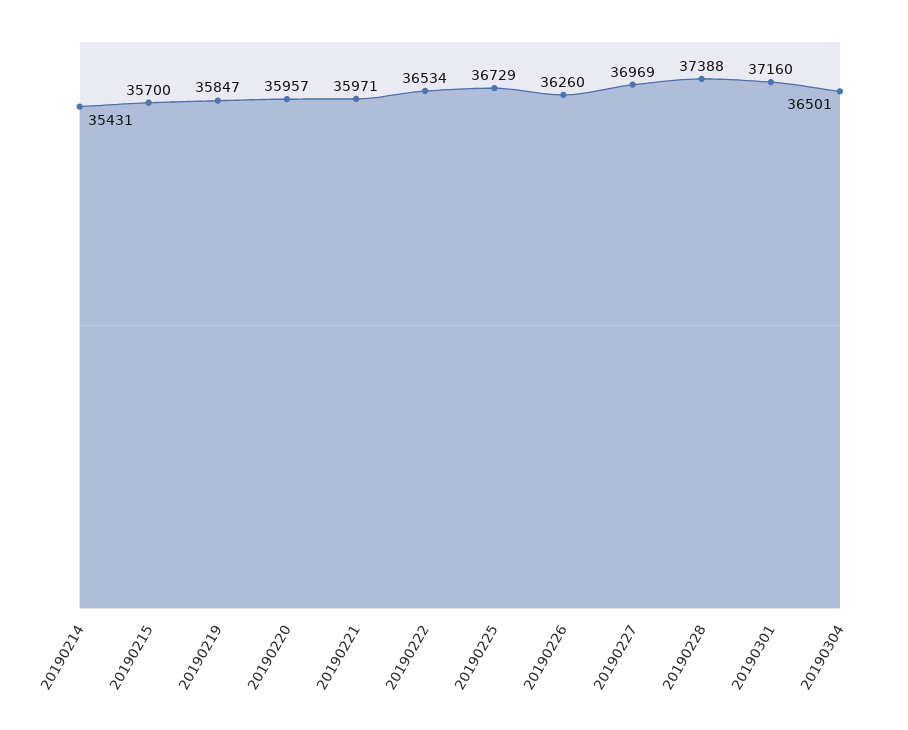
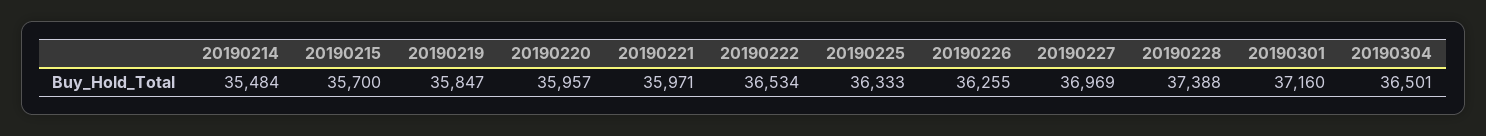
  {
-   "20190214": 35431,
+   "20190214": 35484,
    "20190215": 35700,
    "20190219": 35847,
    "20190220": 35957,
    "20190221": 35971,
    "20190222": 36534,
-   "20190225": 36729,
+   "20190225": 36333,
-   "20190226": 36260,
+   "20190226": 36255,
    "20190227": 36969,
    "20190228": 37388,
    "20190301": 37160,
    "20190304": 36501
  }

